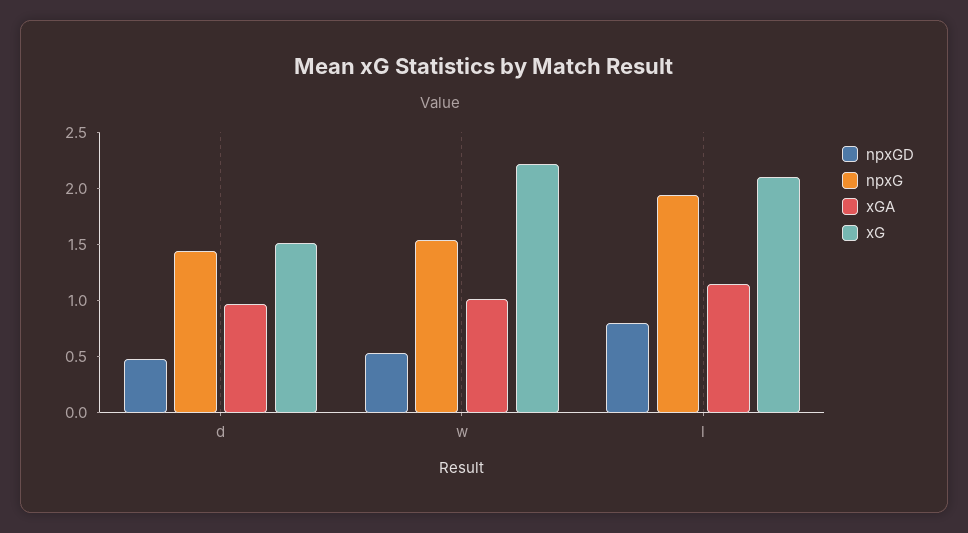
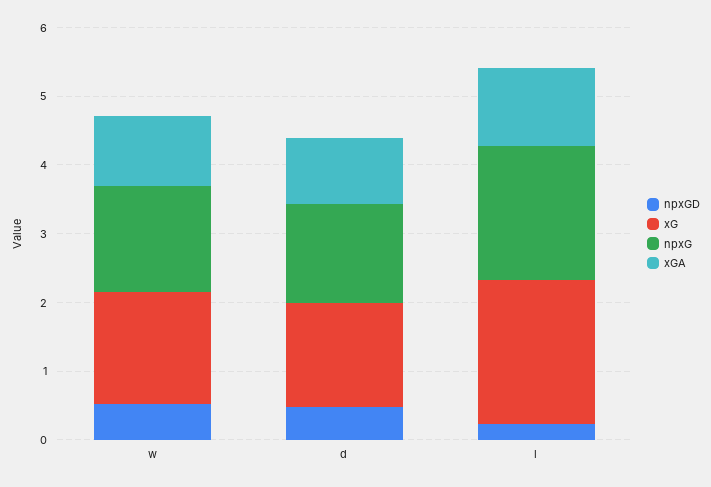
  {
    "npxGD": {
      "d": 0.5,
      "w": 0.5,
-     "l": 0.8
+     "l": 0.2
    },
    "npxG": {
      "d": 1.4,
      "w": 1.5,
      "l": 1.9
    },
    "xGA": {
      "d": 1,
      "w": 1,
      "l": 1.1
    },
    "xG": {
      "d": 1.5,
-     "w": 2.2,
+     "w": 1.6,
      "l": 2.1
    }
  }

